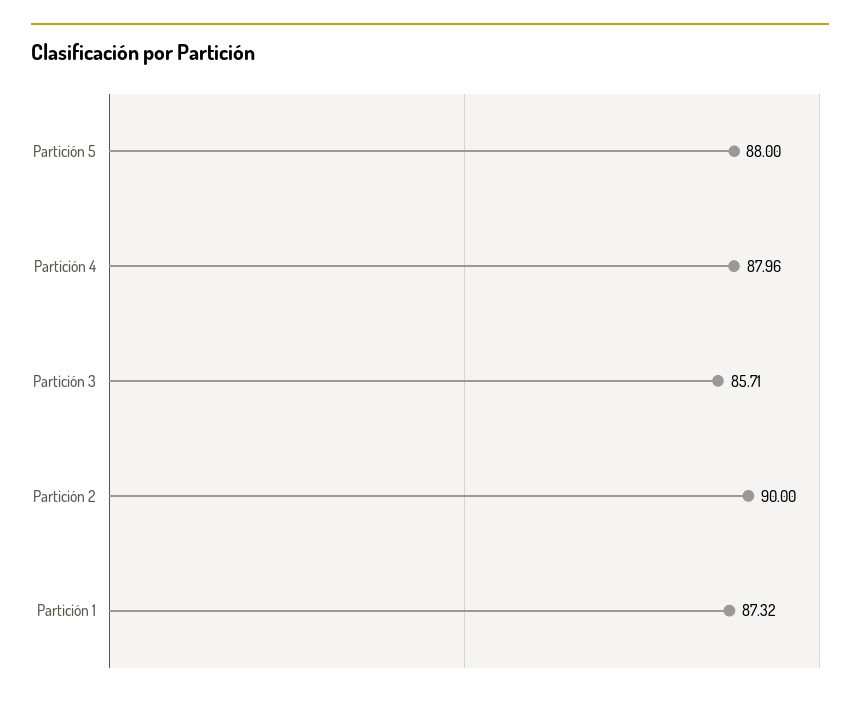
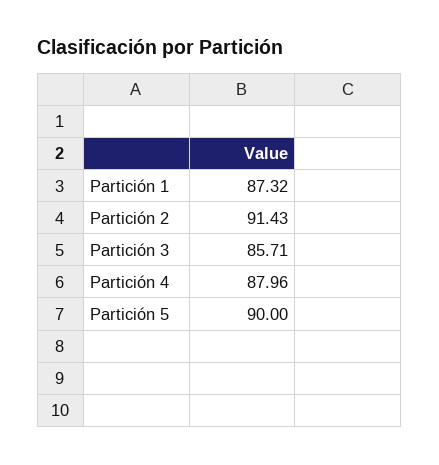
  {
-   "Partición 5": 88,
+   "Partición 5": 90,
    "Partición 4": 87.96,
    "Partición 3": 85.71,
-   "Partición 2": 90,
+   "Partición 2": 91.43,
    "Partición 1": 87.32
  }

